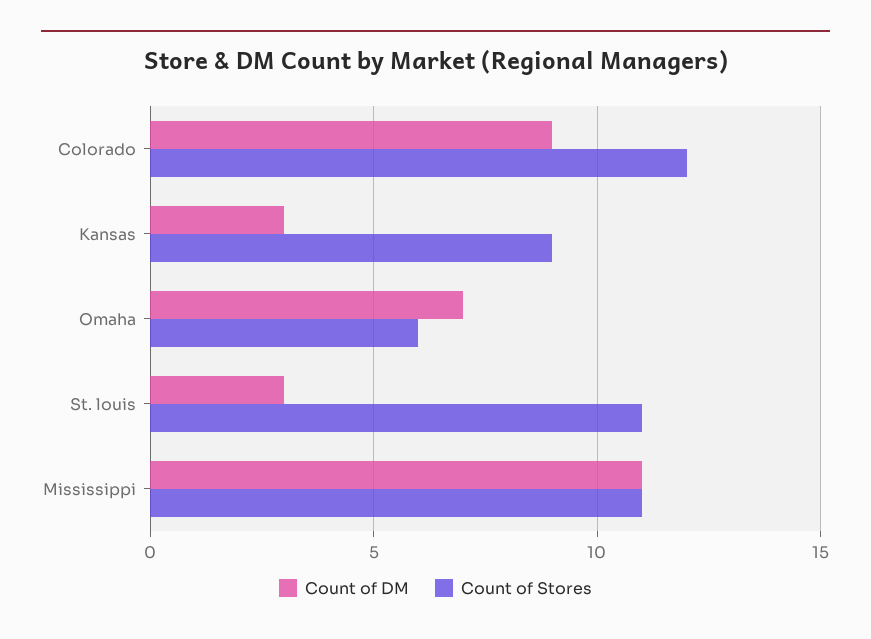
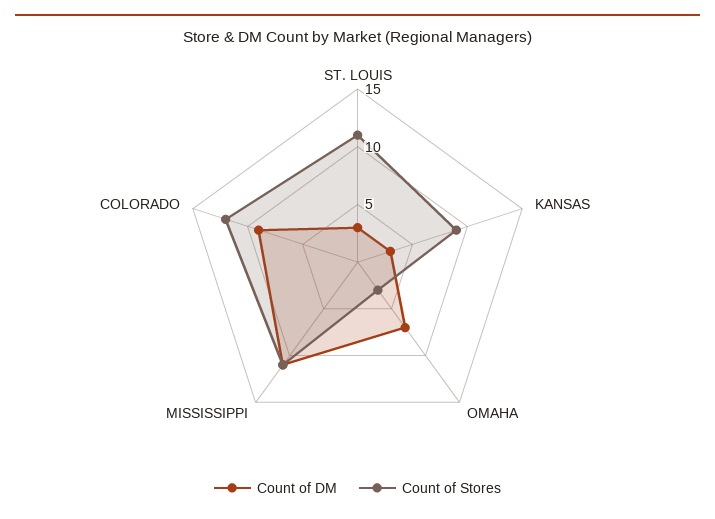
  {
    "Count of DM": {
      "Colorado": 9,
      "Kansas": 3,
      "Omaha": 7,
      "St. louis": 3,
      "Mississippi": 11
    },
    "Count of Stores": {
      "Colorado": 12,
      "Kansas": 9,
-     "Omaha": 6,
+     "Omaha": 3,
      "St. louis": 11,
      "Mississippi": 11
    }
  }

